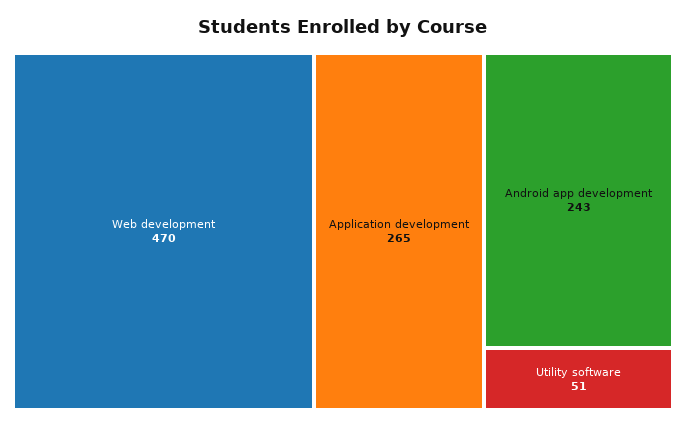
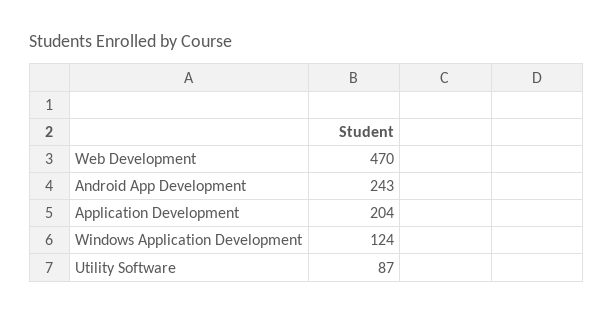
  {
    "Web development": 470,
-   "Application development": 265,
+   "Application development": 204,
    "Android app development": 243,
-   "Utility software": 51
+   "Utility software": 87,
+   "Windows Application Development": 124
  }

